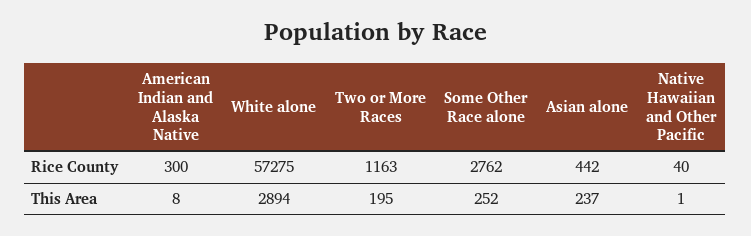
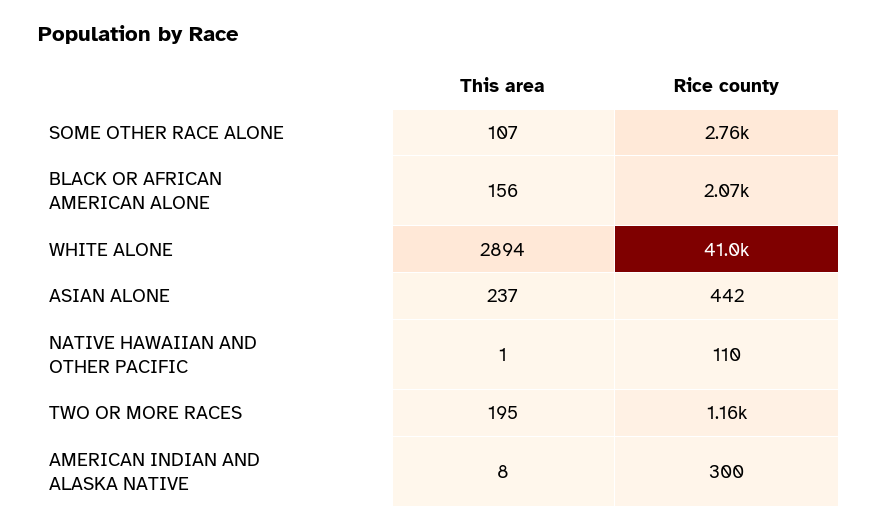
  {
    "American Indian and Alaska Native": {
      "Rice County": 300,
      "This Area": 8
    },
    "White alone": {
-     "Rice County": 57275,
+     "Rice County": 41000,
      "This Area": 2894
    },
    "Two or More Races": {
      "Rice County": 1163,
      "This Area": 195
    },
    "Some Other Race alone": {
      "Rice County": 2762,
-     "This Area": 252
+     "This Area": 107
    },
    "Asian alone": {
      "Rice County": 442,
      "This Area": 237
    },
    "Native Hawaiian and Other Pacific": {
-     "Rice County": 40,
+     "Rice County": 110,
      "This Area": 1
-   }
+   },
+   "BLACK OR AFRICAN AMERICAN ALONE": {
+     "This Area": 156,
+     "Rice County": 2070
+   }
  }

